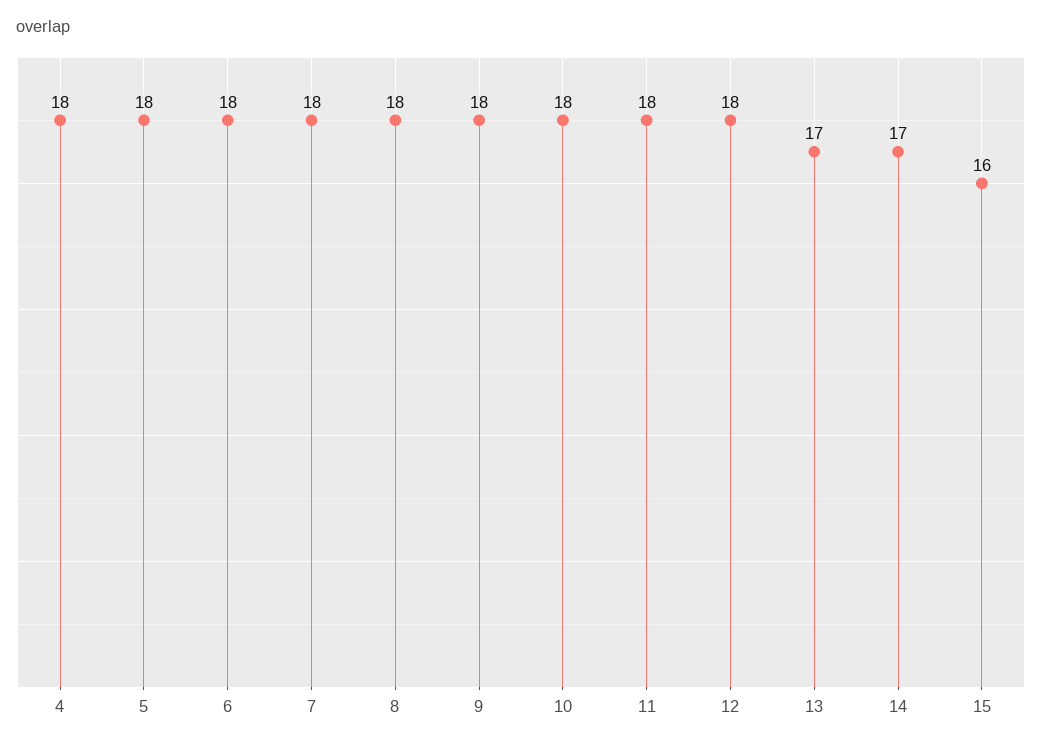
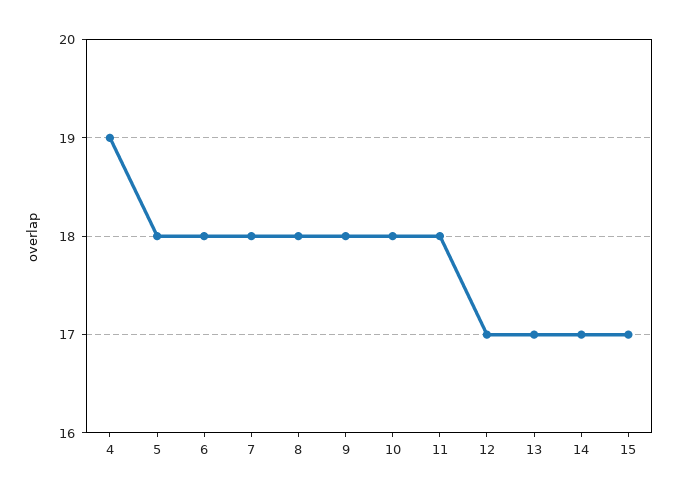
  {
-   "4": 18,
+   "4": 19,
    "5": 18,
    "6": 18,
    "7": 18,
    "8": 18,
    "9": 18,
    "10": 18,
    "11": 18,
-   "12": 18,
+   "12": 17,
    "13": 17,
    "14": 17,
-   "15": 16
+   "15": 17
  }

